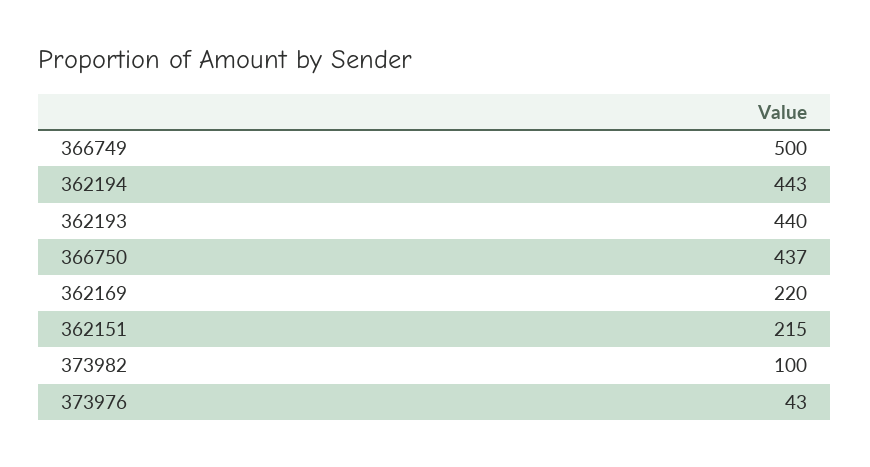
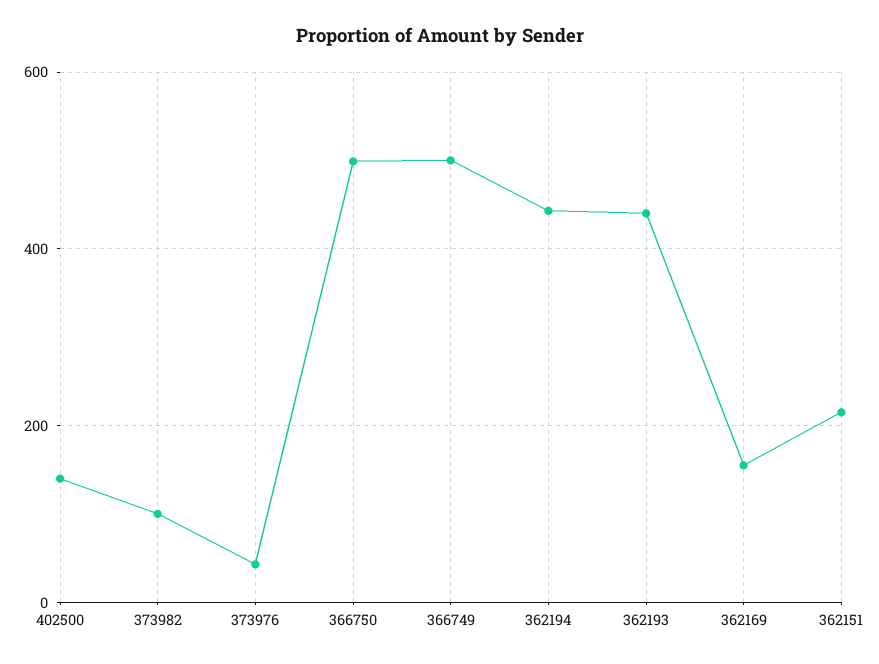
  {
    "366749": 500,
    "362194": 443,
    "362193": 440,
-   "366750": 437,
+   "366750": 500,
-   "362169": 220,
+   "362169": 160,
    "362151": 215,
    "373982": 100,
-   "373976": 43
+   "373976": 43,
+   "402500": 140
  }

